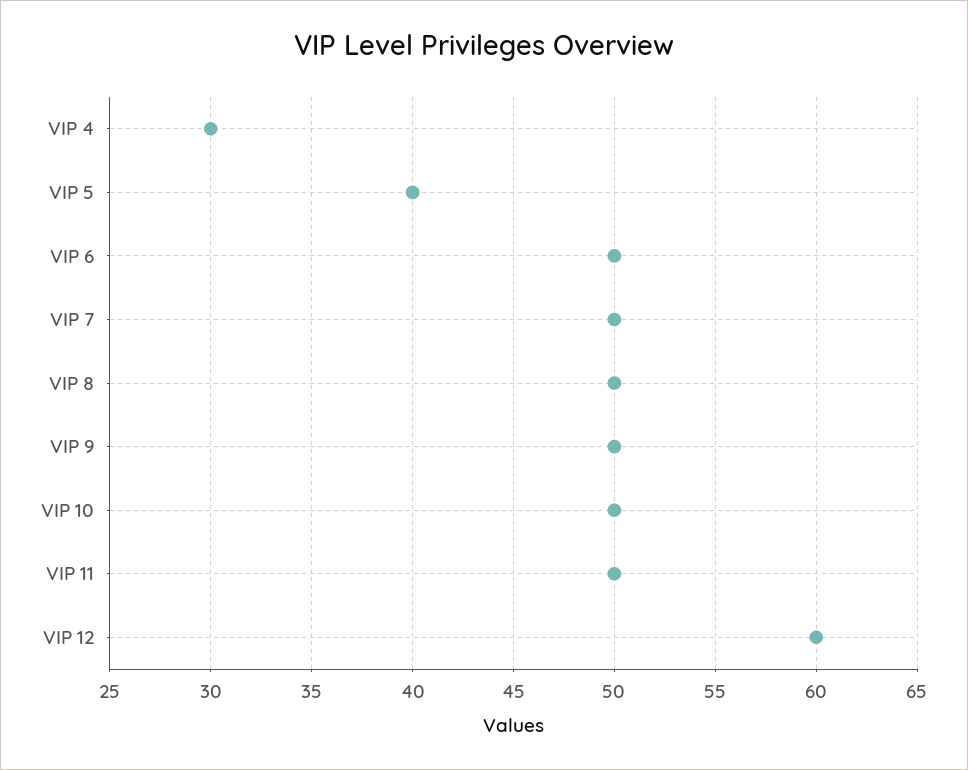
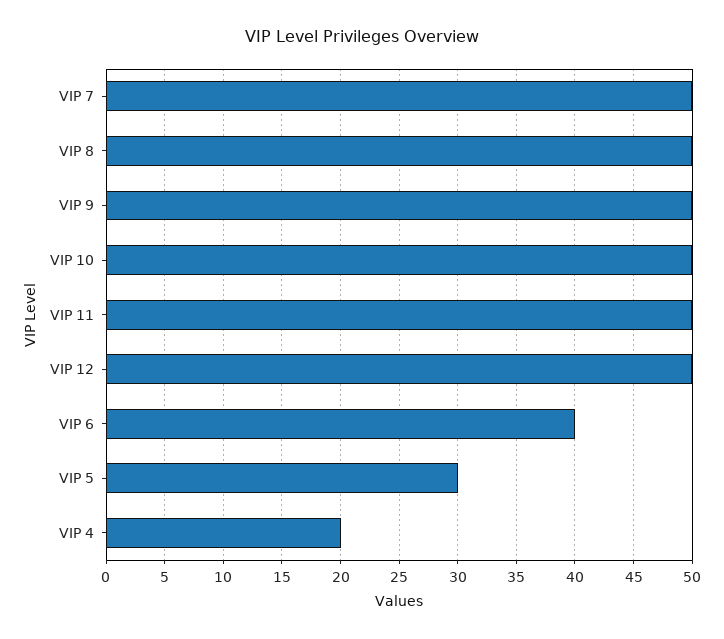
  {
-   "VIP 4": 30,
+   "VIP 4": 20,
-   "VIP 5": 40,
+   "VIP 5": 30,
-   "VIP 6": 50,
+   "VIP 6": 40,
    "VIP 7": 50,
    "VIP 8": 50,
    "VIP 9": 50,
    "VIP 10": 50,
    "VIP 11": 50,
-   "VIP 12": 60
+   "VIP 12": 50
  }

